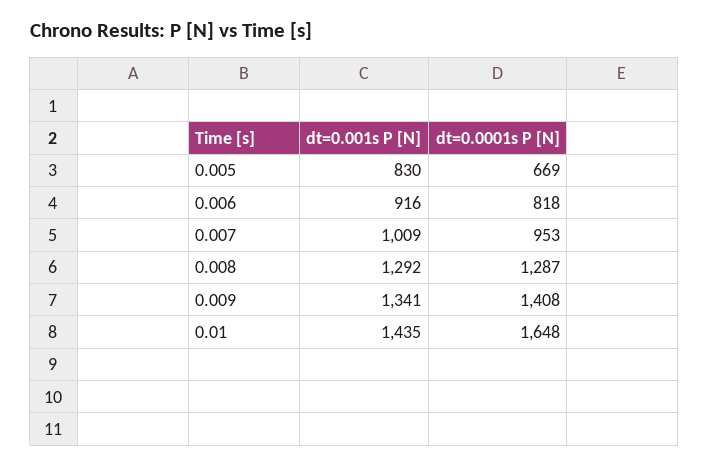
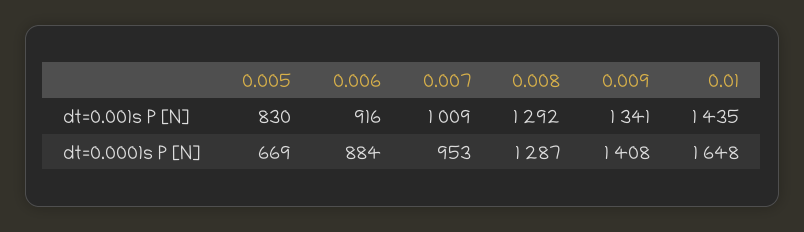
  {
    "dt=0.001s P [N]": {
      "0.005": 830,
      "0.006": 916,
      "0.007": 1009,
      "0.008": 1292,
      "0.009": 1341,
      "0.01": 1435
    },
    "dt=0.0001s P [N]": {
      "0.005": 669,
-     "0.006": 818,
+     "0.006": 884,
      "0.007": 953,
      "0.008": 1287,
      "0.009": 1408,
      "0.01": 1648
    }
  }

